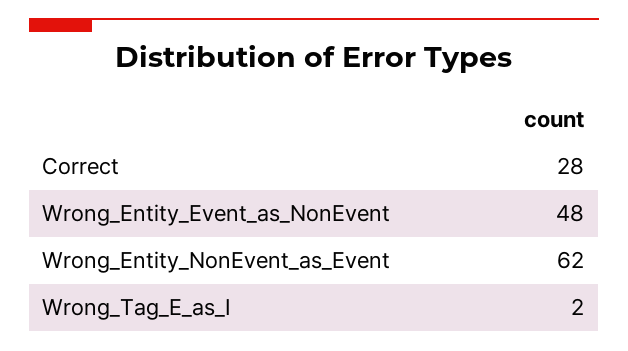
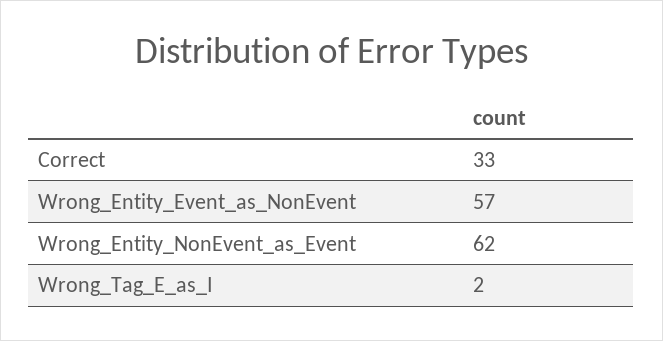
  {
-   "Correct": 28,
+   "Correct": 33,
-   "Wrong_Entity_Event_as_NonEvent": 48,
+   "Wrong_Entity_Event_as_NonEvent": 57,
    "Wrong_Entity_NonEvent_as_Event": 62,
    "Wrong_Tag_E_as_I": 2
  }

